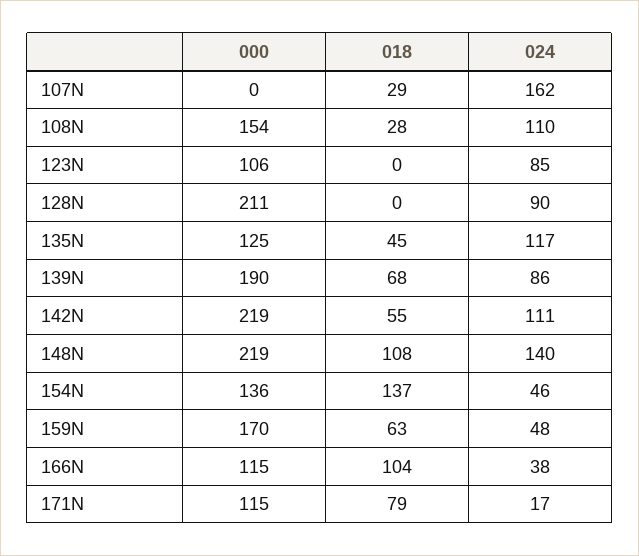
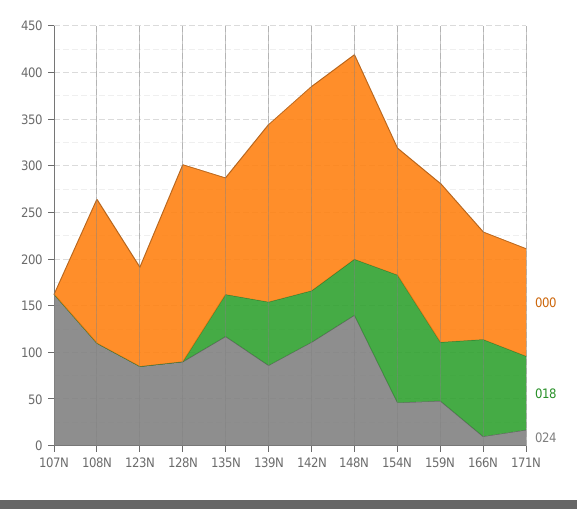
  {
    "000": {
      "107N": 0,
      "108N": 154,
      "123N": 106,
      "128N": 211,
      "135N": 125,
      "139N": 190,
      "142N": 219,
      "148N": 219,
      "154N": 136,
      "159N": 170,
      "166N": 115,
      "171N": 115
    },
    "018": {
-     "107N": 29,
+     "107N": 0,
-     "108N": 28,
+     "108N": 0,
      "123N": 0,
      "128N": 0,
      "135N": 45,
      "139N": 68,
      "142N": 55,
-     "148N": 108,
+     "148N": 60,
      "154N": 137,
      "159N": 63,
      "166N": 104,
      "171N": 79
    },
    "024": {
      "107N": 162,
      "108N": 110,
      "123N": 85,
      "128N": 90,
      "135N": 117,
      "139N": 86,
      "142N": 111,
      "148N": 140,
      "154N": 46,
      "159N": 48,
-     "166N": 38,
+     "166N": 10,
      "171N": 17
    }
  }

